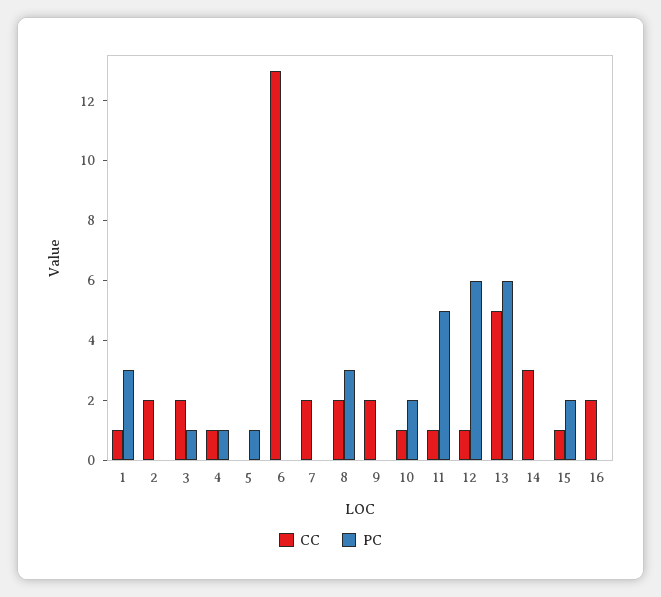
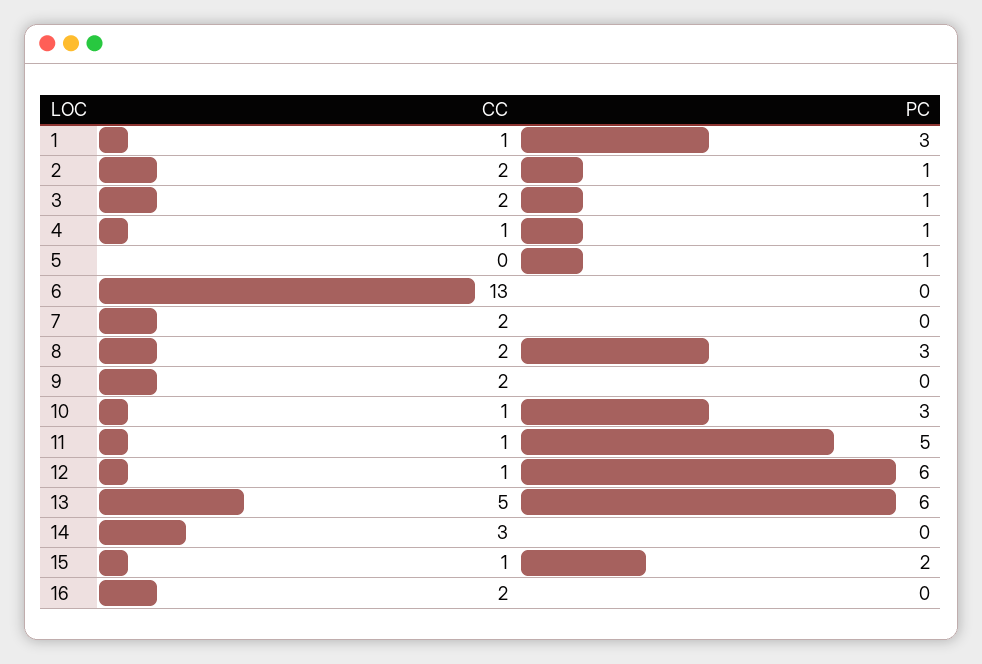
  {
    "CC": {
      "1": 1,
      "2": 2,
      "3": 2,
      "4": 1,
      "5": 0,
      "6": 13,
      "7": 2,
      "8": 2,
      "9": 2,
      "10": 1,
      "11": 1,
      "12": 1,
      "13": 5,
      "14": 3,
      "15": 1,
      "16": 2
    },
    "PC": {
      "1": 3,
-     "2": 0,
+     "2": 1,
      "3": 1,
      "4": 1,
      "5": 1,
      "6": 0,
      "7": 0,
      "8": 3,
      "9": 0,
-     "10": 2,
+     "10": 3,
      "11": 5,
      "12": 6,
      "13": 6,
      "14": 0,
      "15": 2,
      "16": 0
    }
  }

